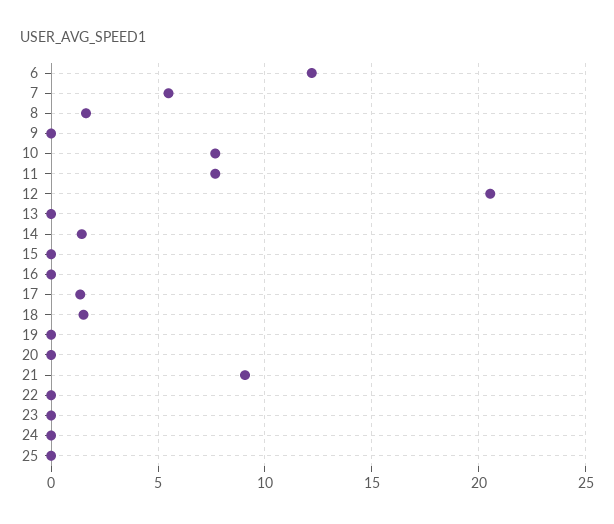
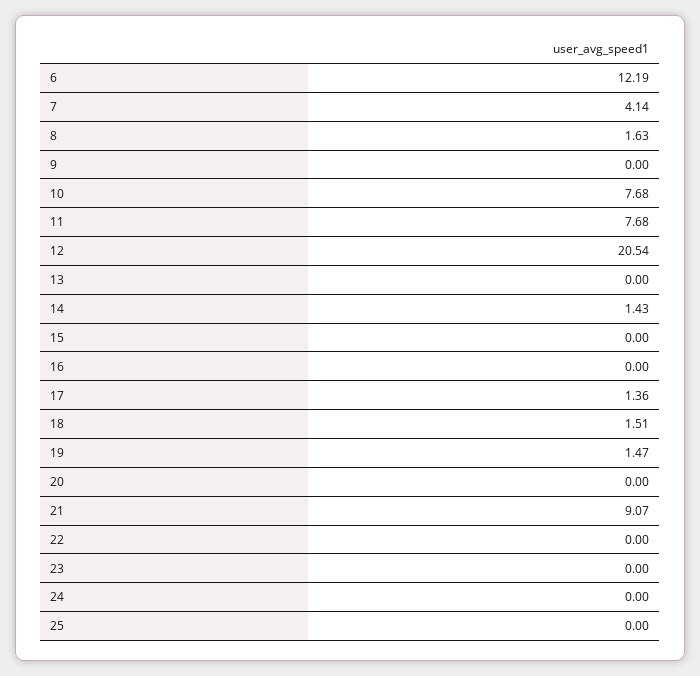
  {
    "6": 12.19,
-   "7": 5.5,
+   "7": 4.14,
    "8": 1.63,
    "9": 0,
    "10": 7.68,
    "11": 7.68,
    "12": 20.54,
    "13": 0,
    "14": 1.43,
    "15": 0,
    "16": 0,
    "17": 1.36,
    "18": 1.51,
-   "19": 0,
+   "19": 1.47,
    "20": 0,
    "21": 9.07,
    "22": 0,
    "23": 0,
    "24": 0,
    "25": 0
  }

